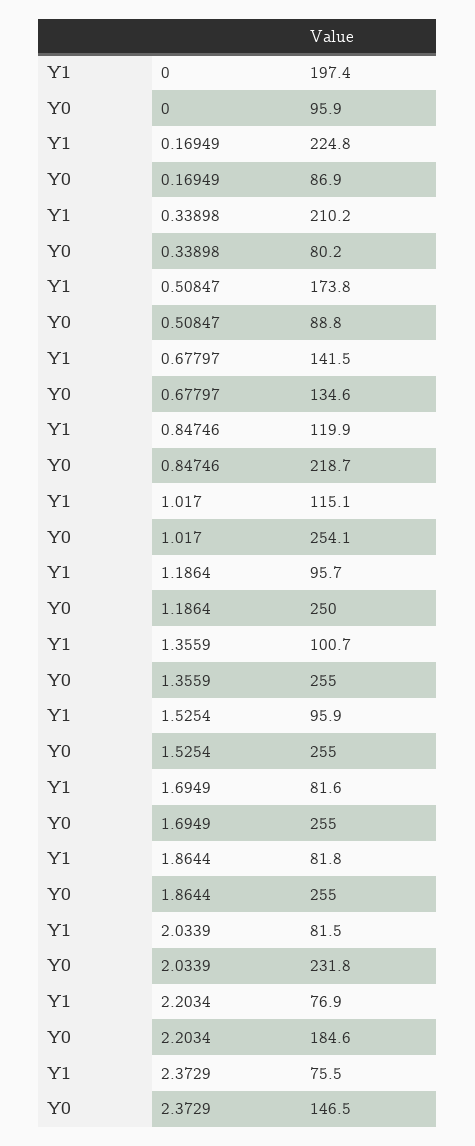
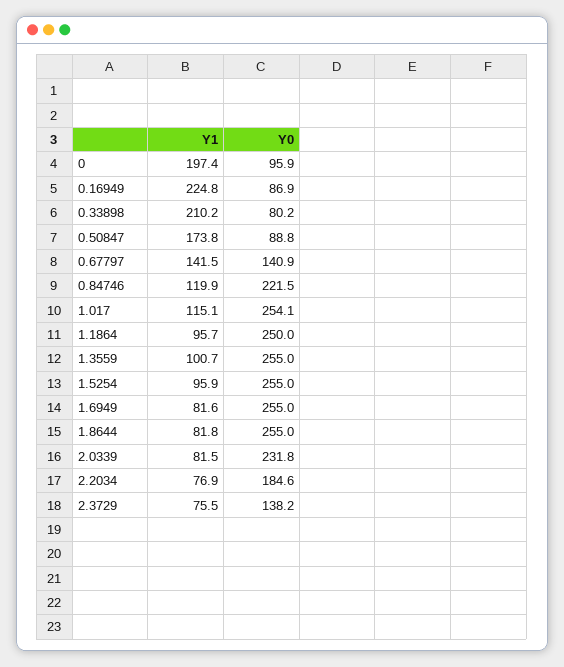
  {
    "Y1": {
      "0": 197.4,
      "0.16949": 224.8,
      "0.33898": 210.2,
      "0.50847": 173.8,
      "0.67797": 141.5,
      "0.84746": 119.9,
      "1.017": 115.1,
      "1.1864": 95.7,
      "1.3559": 100.7,
      "1.5254": 95.9,
      "1.6949": 81.6,
      "1.8644": 81.8,
      "2.0339": 81.5,
      "2.2034": 76.9,
      "2.3729": 75.5
    },
    "Y0": {
      "0": 95.9,
      "0.16949": 86.9,
      "0.33898": 80.2,
      "0.50847": 88.8,
-     "0.67797": 134.6,
+     "0.67797": 140.9,
-     "0.84746": 218.7,
+     "0.84746": 221.5,
      "1.017": 254.1,
      "1.1864": 250,
      "1.3559": 255,
      "1.5254": 255,
      "1.6949": 255,
      "1.8644": 255,
      "2.0339": 231.8,
      "2.2034": 184.6,
-     "2.3729": 146.5
+     "2.3729": 138.2
    }
  }

